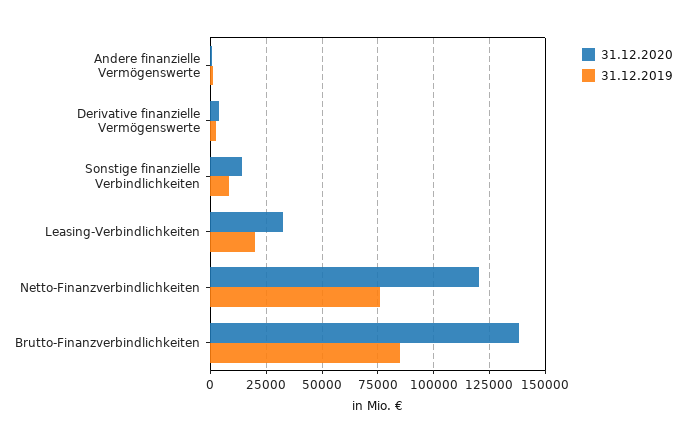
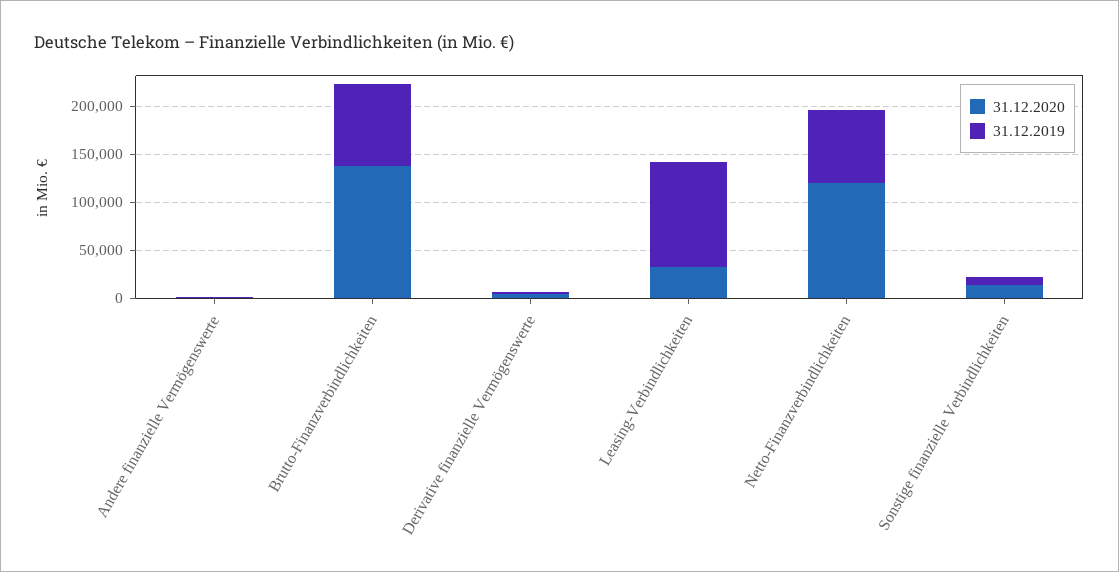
  {
    "31.12.2020": {
      "Andere finanzielle Vermögenswerte": 0,
      "Derivative finanzielle Vermögenswerte": 5000,
      "Sonstige finanzielle Verbindlichkeiten": 15000,
      "Leasing-Verbindlichkeiten": 35000,
      "Netto-Finanzverbindlichkeiten": 120000,
      "Brutto-Finanzverbindlichkeiten": 140000
    },
    "31.12.2019": {
      "Andere finanzielle Vermögenswerte": 0,
      "Derivative finanzielle Vermögenswerte": 0,
      "Sonstige finanzielle Verbindlichkeiten": 10000,
-     "Leasing-Verbindlichkeiten": 20000,
+     "Leasing-Verbindlichkeiten": 110000,
      "Netto-Finanzverbindlichkeiten": 75000,
      "Brutto-Finanzverbindlichkeiten": 85000
    }
  }

